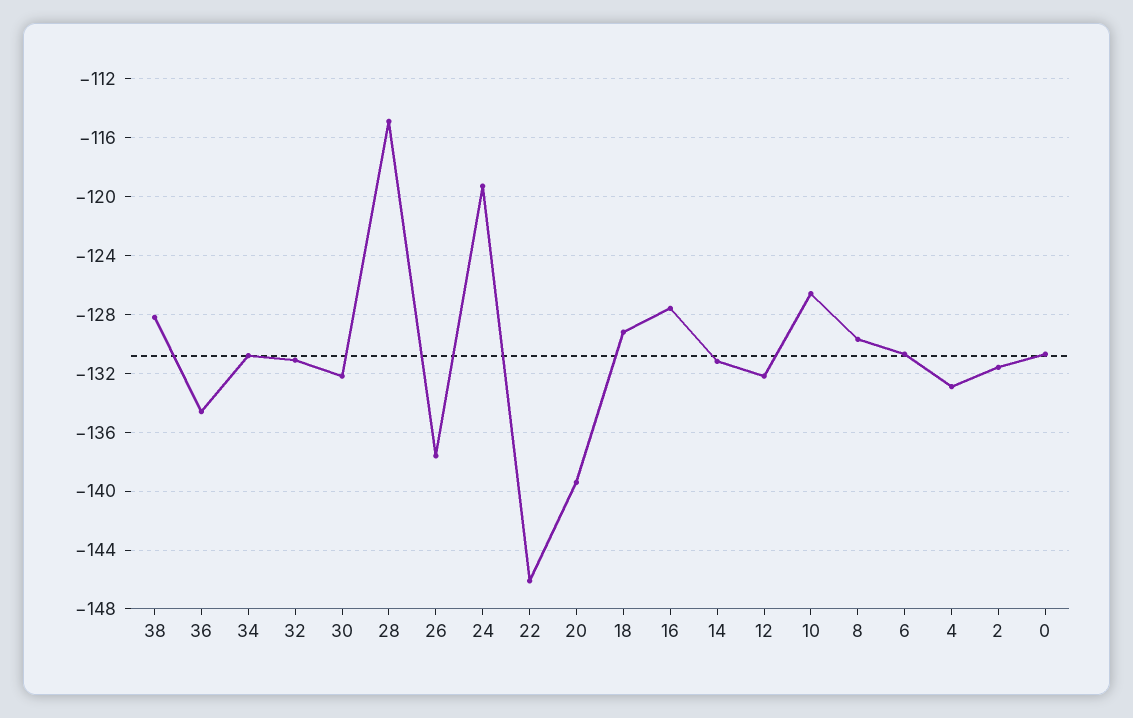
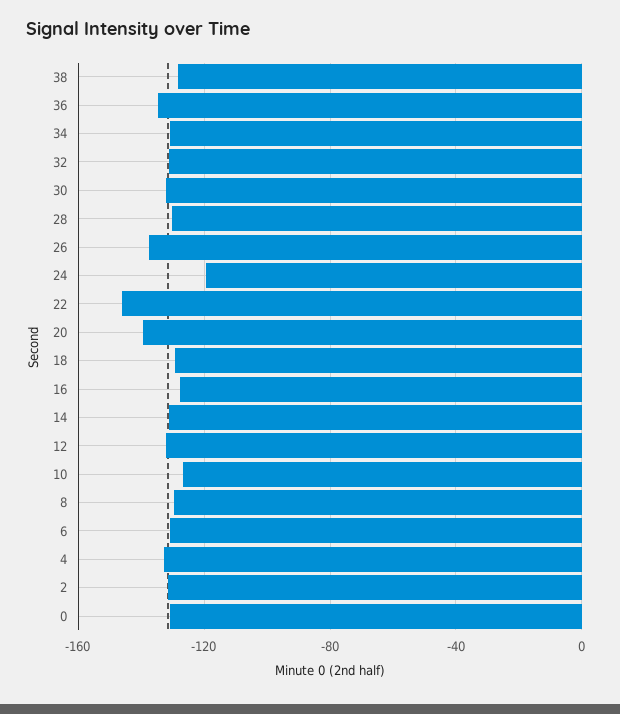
  {
    "38": -128,
    "36": -134.5,
    "34": -131,
    "32": -131,
    "30": -132,
-   "28": -115,
+   "28": -130,
    "26": -137.5,
    "24": -119.5,
    "22": -146,
    "20": -139.5,
    "18": -129,
    "16": -127.5,
    "14": -131,
    "12": -132,
    "10": -126.5,
    "8": -129.5,
    "6": -130.5,
    "4": -133,
    "2": -131.5,
    "0": -130.5
  }

